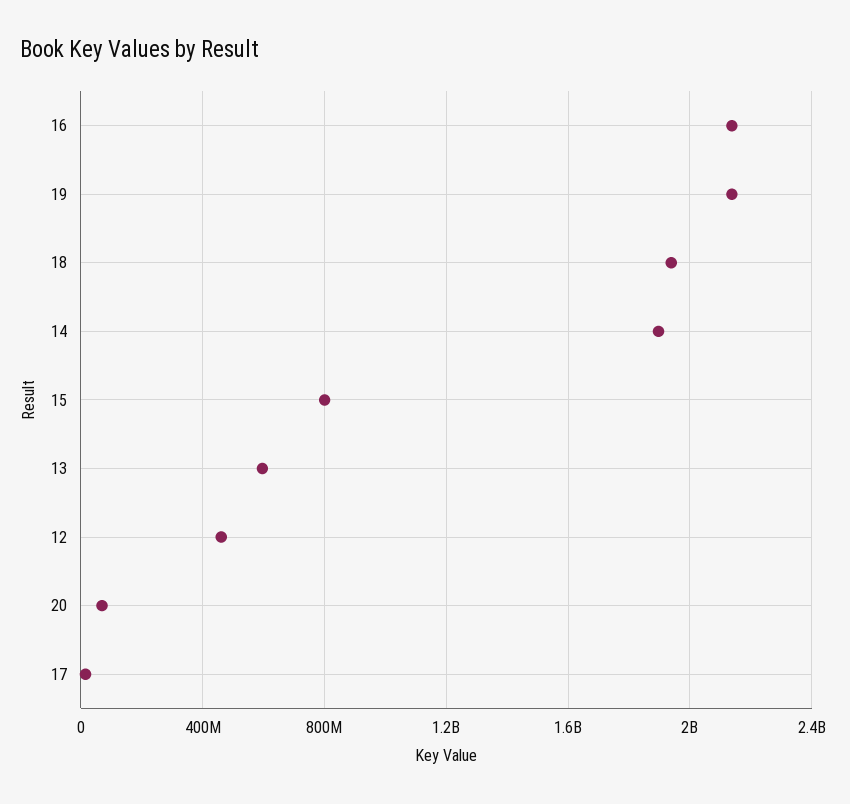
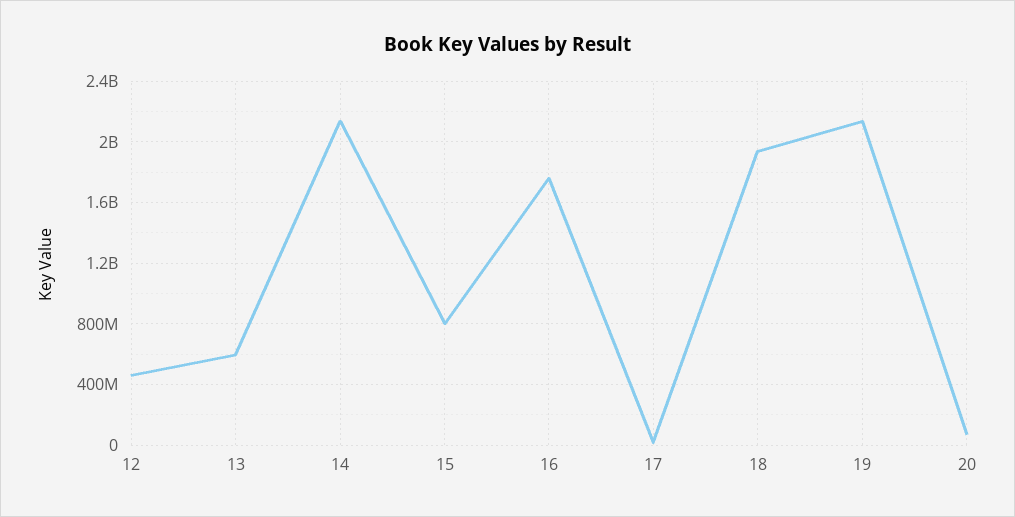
  {
-   "16": 2150000000,
+   "16": 1750000000,
    "19": 2150000000,
    "18": 1950000000,
-   "14": 1900000000,
+   "14": 2150000000,
    "15": 800000000,
    "13": 600000000,
    "12": 450000000,
    "20": 50000000,
    "17": 0
  }

